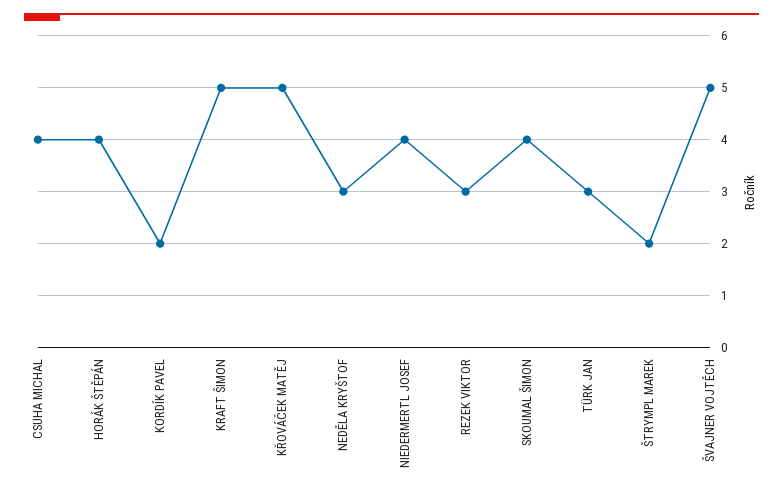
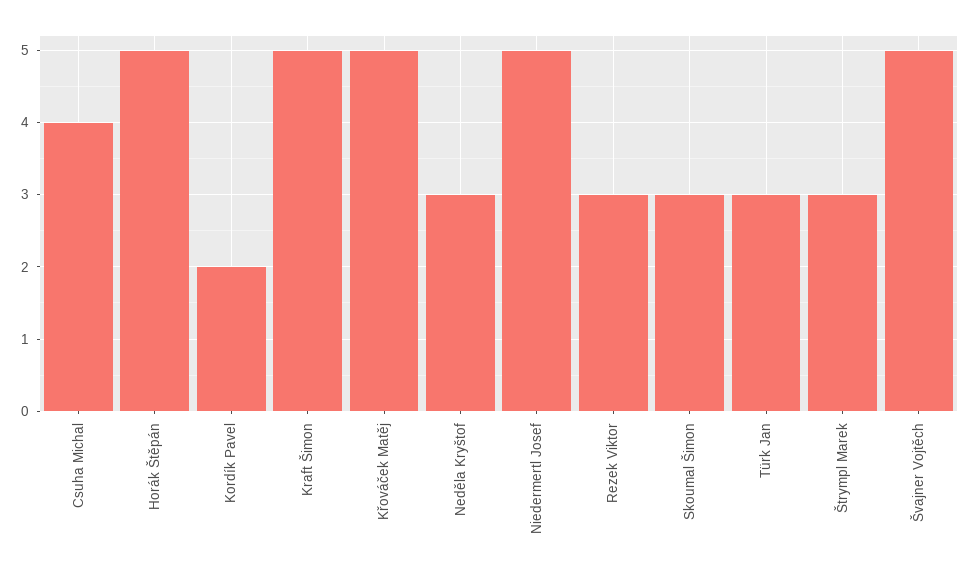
  {
    "CSUHA MICHAL": 4,
-   "HORÁK ŠTĚPÁN": 4,
+   "HORÁK ŠTĚPÁN": 5,
    "KORDÍK PAVEL": 2,
    "KRAFT ŠIMON": 5,
    "KŘOVÁČEK MATĚJ": 5,
    "NEDĚLA KRYŠTOF": 3,
-   "NIEDERMERTL JOSEF": 4,
+   "NIEDERMERTL JOSEF": 5,
    "REZEK VIKTOR": 3,
-   "SKOUMAL ŠIMON": 4,
+   "SKOUMAL ŠIMON": 3,
    "TÜRK JAN": 3,
-   "ŠTRYMPL MAREK": 2,
+   "ŠTRYMPL MAREK": 3,
    "ŠVAJNER VOJTĚCH": 5
  }

